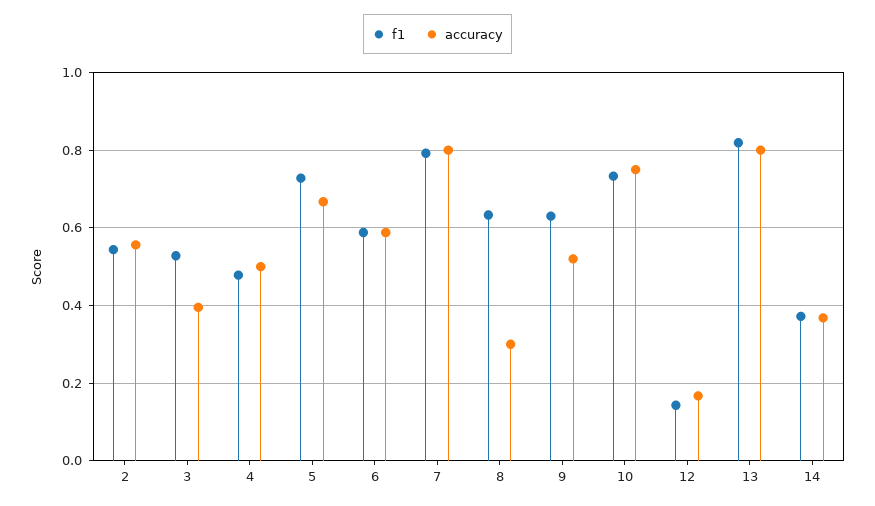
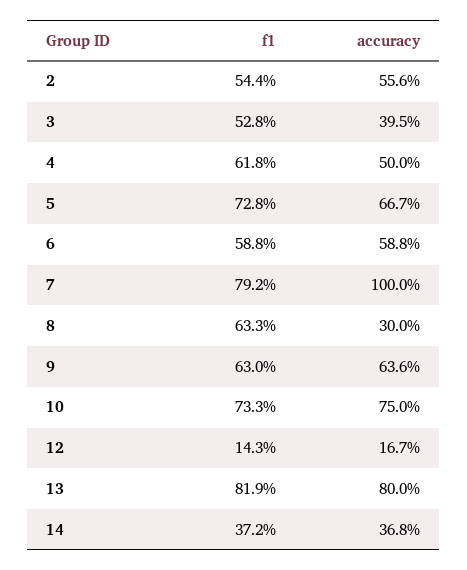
  {
    "f1": {
      "2": 0.544,
      "3": 0.528,
-     "4": 0.48,
+     "4": 0.618,
      "5": 0.728,
      "6": 0.588,
      "7": 0.792,
      "8": 0.633,
      "9": 0.63,
      "10": 0.733,
      "12": 0.143,
      "13": 0.819,
      "14": 0.372
    },
    "accuracy": {
      "2": 0.556,
      "3": 0.395,
      "4": 0.5,
      "5": 0.667,
      "6": 0.588,
-     "7": 0.8,
+     "7": 1,
      "8": 0.3,
-     "9": 0.52,
+     "9": 0.636,
      "10": 0.75,
      "12": 0.167,
      "13": 0.8,
      "14": 0.368
    }
  }

